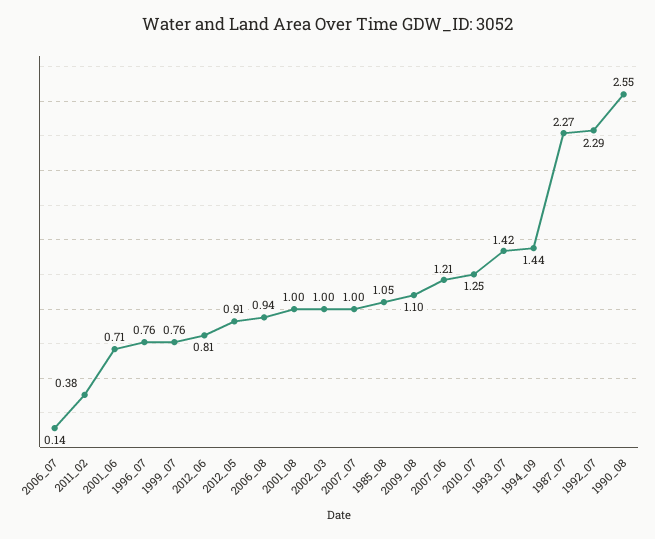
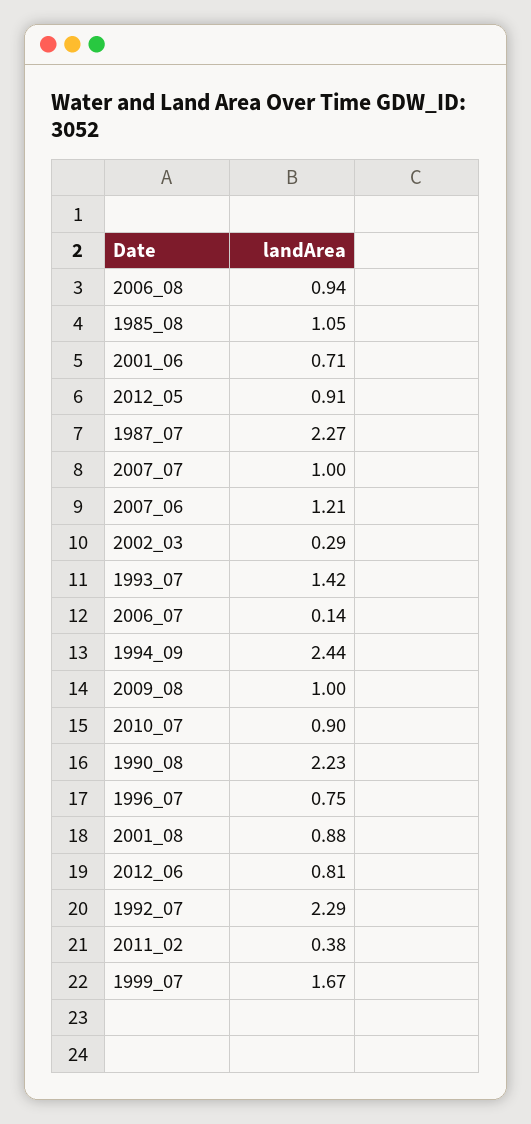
  {
    "2006_07": 0.14,
    "2011_02": 0.38,
    "2001_06": 0.71,
-   "1996_07": 0.76,
+   "1996_07": 0.75,
-   "1999_07": 0.76,
+   "1999_07": 1.67,
    "2012_06": 0.81,
    "2012_05": 0.91,
    "2006_08": 0.94,
-   "2001_08": 1,
+   "2001_08": 0.88,
-   "2002_03": 1,
+   "2002_03": 0.29,
    "2007_07": 1,
    "1985_08": 1.05,
-   "2009_08": 1.1,
+   "2009_08": 1,
    "2007_06": 1.21,
-   "2010_07": 1.25,
+   "2010_07": 0.9,
    "1993_07": 1.42,
-   "1994_09": 1.44,
+   "1994_09": 2.44,
    "1987_07": 2.27,
    "1992_07": 2.29,
-   "1990_08": 2.55
+   "1990_08": 2.23
  }

